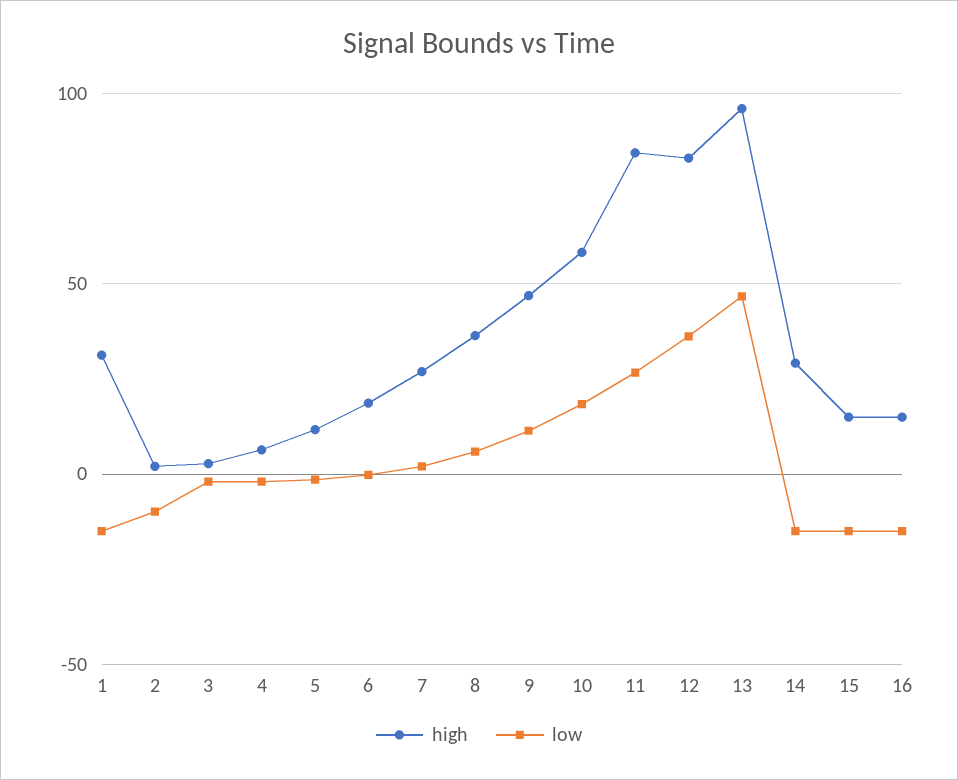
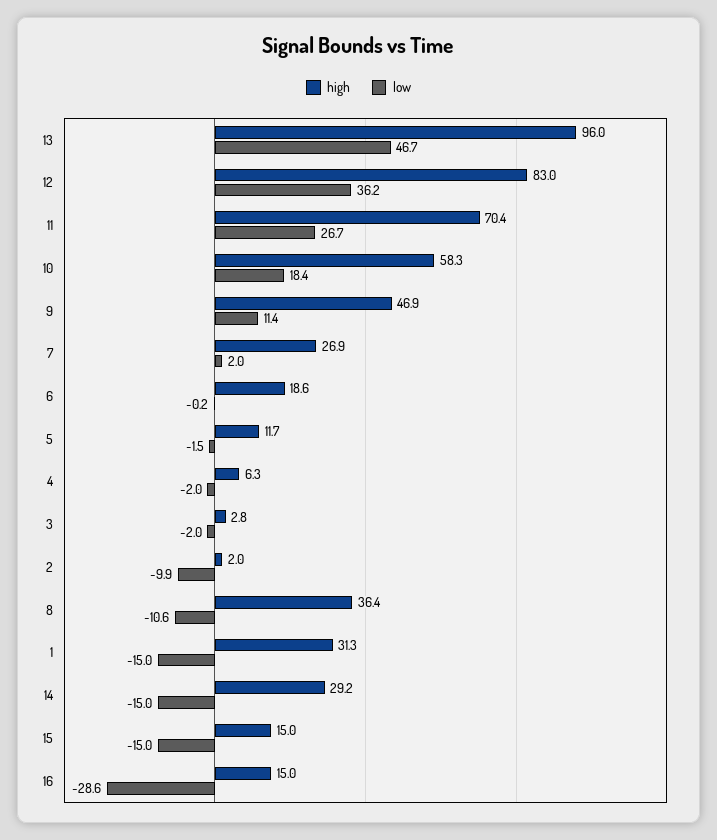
  {
    "high": {
      "1": 31.3,
      "2": 2,
      "3": 2.8,
      "4": 6.3,
      "5": 11.7,
      "6": 18.6,
      "7": 26.9,
      "8": 36.4,
      "9": 46.9,
      "10": 58.3,
-     "11": 85,
+     "11": 70.4,
      "12": 83,
      "13": 96,
      "14": 29.2,
      "15": 15,
      "16": 15
    },
    "low": {
      "1": -15,
      "2": -9.9,
      "3": -2,
      "4": -2,
      "5": -1.5,
      "6": -0.2,
      "7": 2,
-     "8": 5,
+     "8": -10.6,
      "9": 11.4,
      "10": 18.4,
      "11": 26.7,
      "12": 36.2,
      "13": 46.7,
      "14": -15,
      "15": -15,
-     "16": -15
+     "16": -28.6
    }
  }

